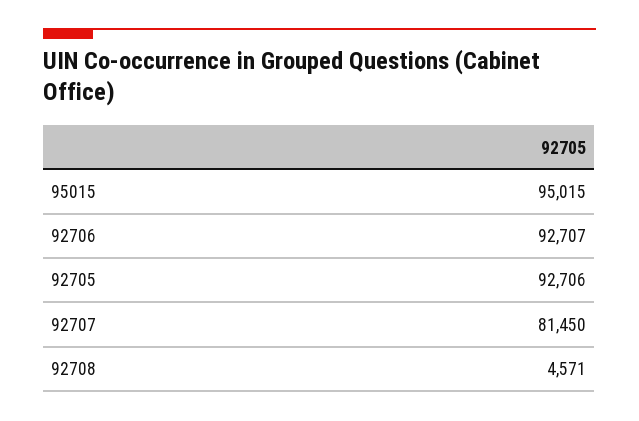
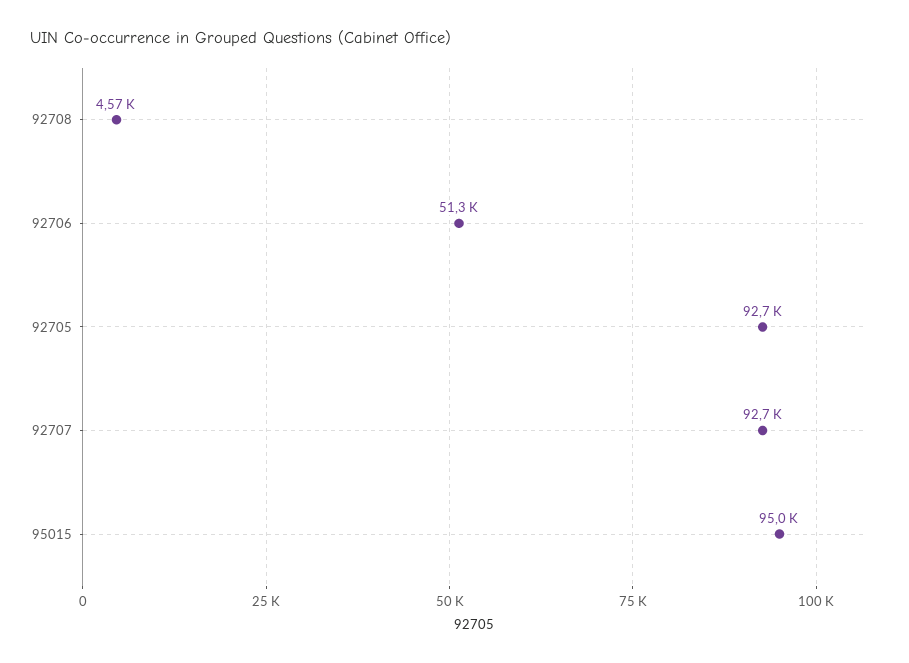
  {
    "95015": 95015,
-   "92706": 92707,
+   "92706": 51300,
    "92705": 92706,
-   "92707": 81450,
+   "92707": 92700,
    "92708": 4571
  }

